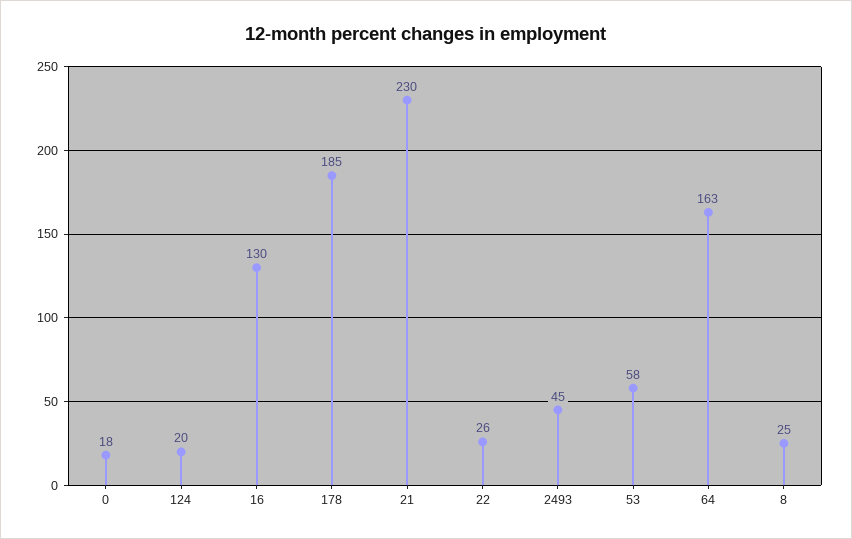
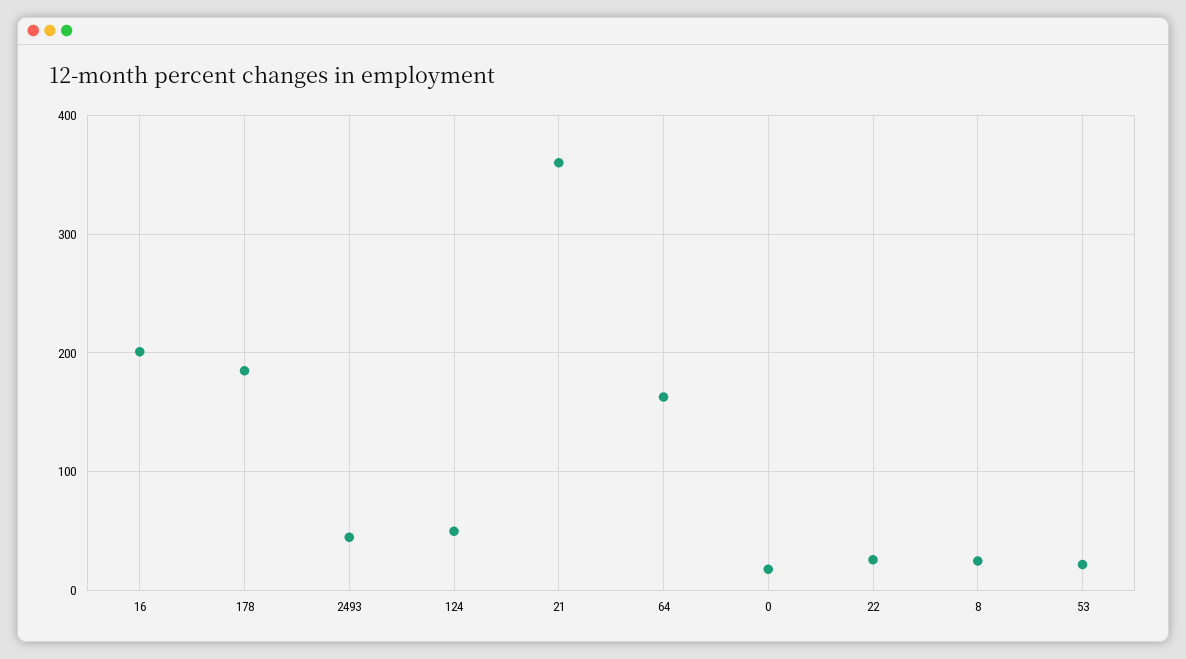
  {
    "0": 18,
-   "124": 20,
+   "124": 50,
-   "16": 130,
+   "16": 200,
    "178": 185,
-   "21": 230,
+   "21": 360,
    "22": 26,
    "2493": 45,
-   "53": 58,
+   "53": 20,
    "64": 163,
    "8": 25
  }

